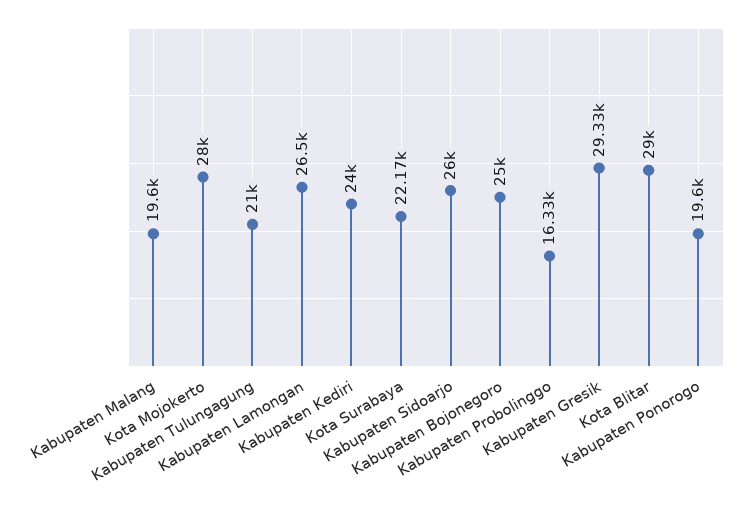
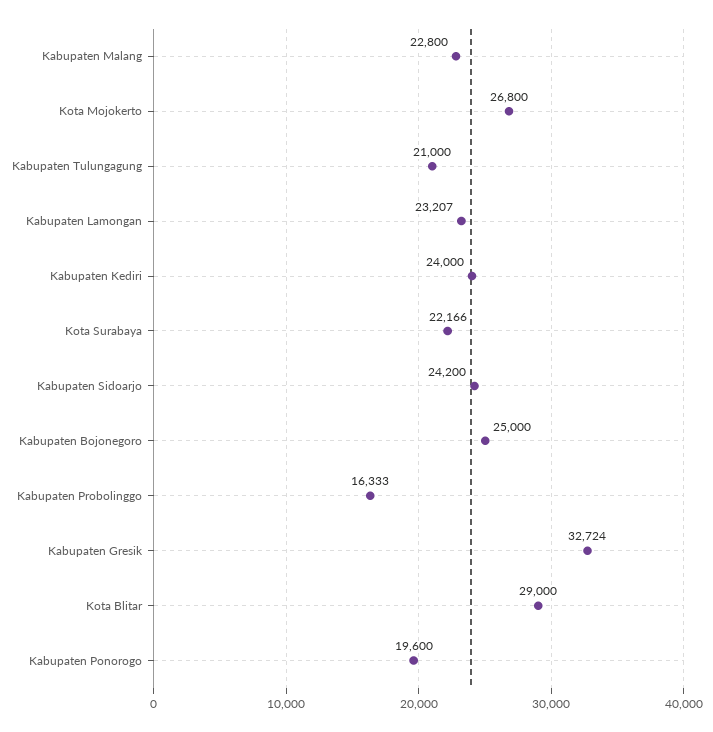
  {
-   "Kabupaten Malang": 19600,
+   "Kabupaten Malang": 22800,
-   "Kota Mojokerto": 28000,
+   "Kota Mojokerto": 26800,
    "Kabupaten Tulungagung": 21000,
-   "Kabupaten Lamongan": 26500,
+   "Kabupaten Lamongan": 23207,
    "Kabupaten Kediri": 24000,
    "Kota Surabaya": 22166,
-   "Kabupaten Sidoarjo": 26000,
+   "Kabupaten Sidoarjo": 24200,
    "Kabupaten Bojonegoro": 25000,
    "Kabupaten Probolinggo": 16333,
-   "Kabupaten Gresik": 29330,
+   "Kabupaten Gresik": 32724,
    "Kota Blitar": 29000,
    "Kabupaten Ponorogo": 19600
  }

